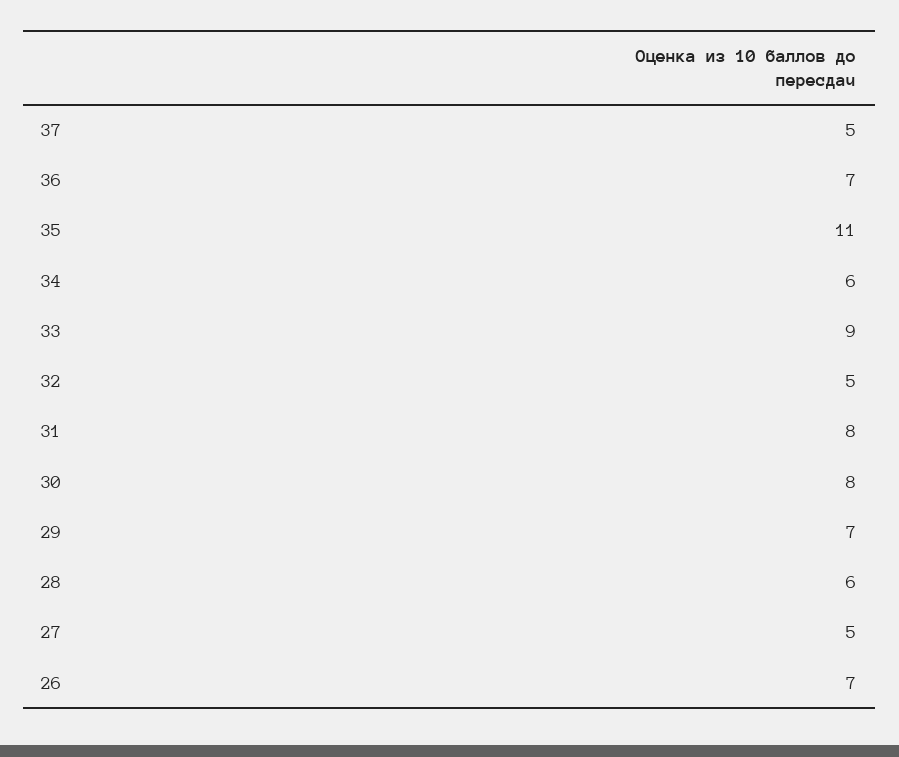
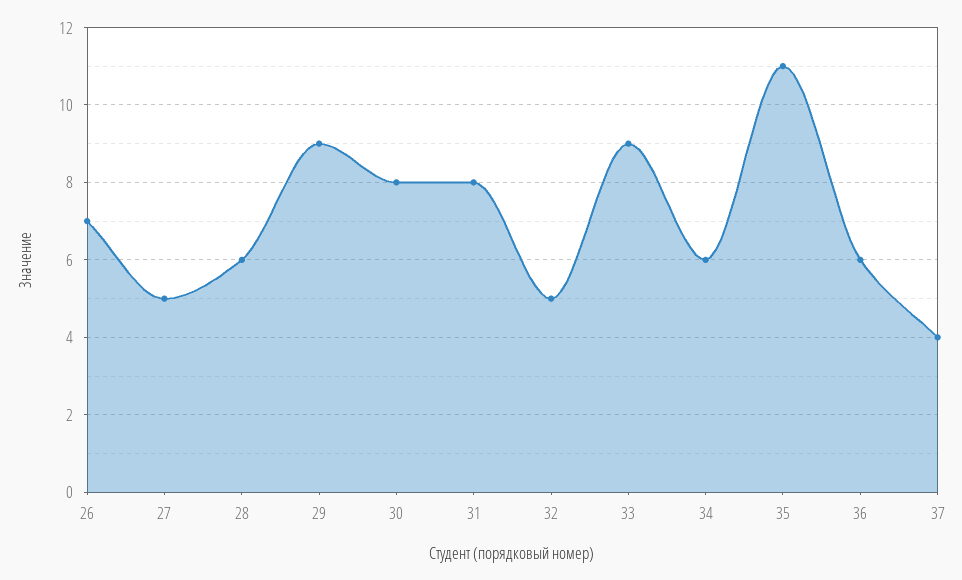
  {
-   "37": 5,
+   "37": 4,
-   "36": 7,
+   "36": 6,
    "35": 11,
    "34": 6,
    "33": 9,
    "32": 5,
    "31": 8,
    "30": 8,
-   "29": 7,
+   "29": 9,
    "28": 6,
    "27": 5,
    "26": 7
  }

